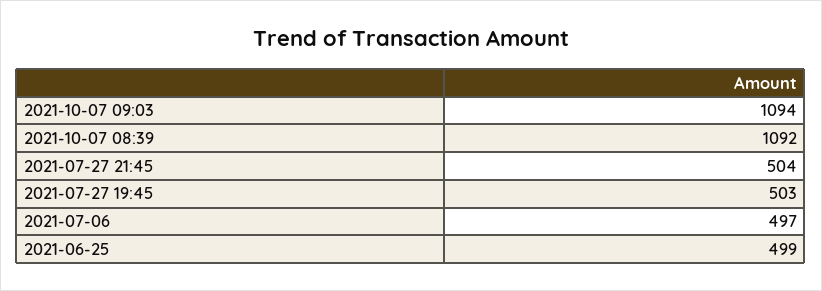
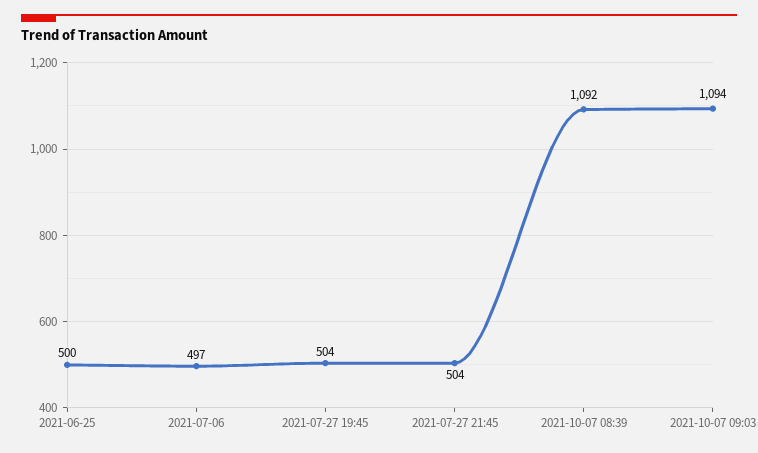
  {
    "2021-10-07 09:03": 1094,
    "2021-10-07 08:39": 1092,
    "2021-07-27 21:45": 504,
-   "2021-07-27 19:45": 503,
+   "2021-07-27 19:45": 504,
    "2021-07-06": 497,
-   "2021-06-25": 499
+   "2021-06-25": 500
  }

